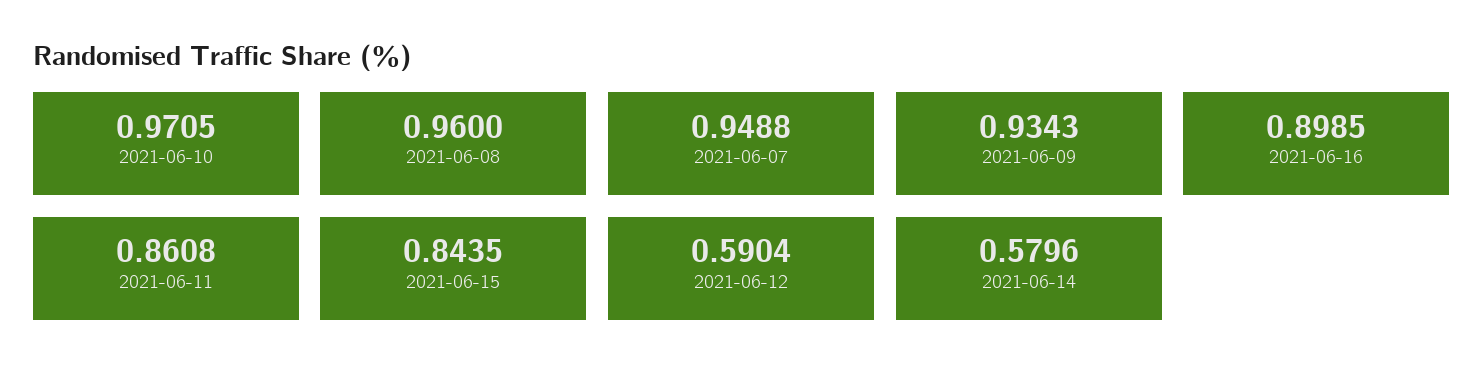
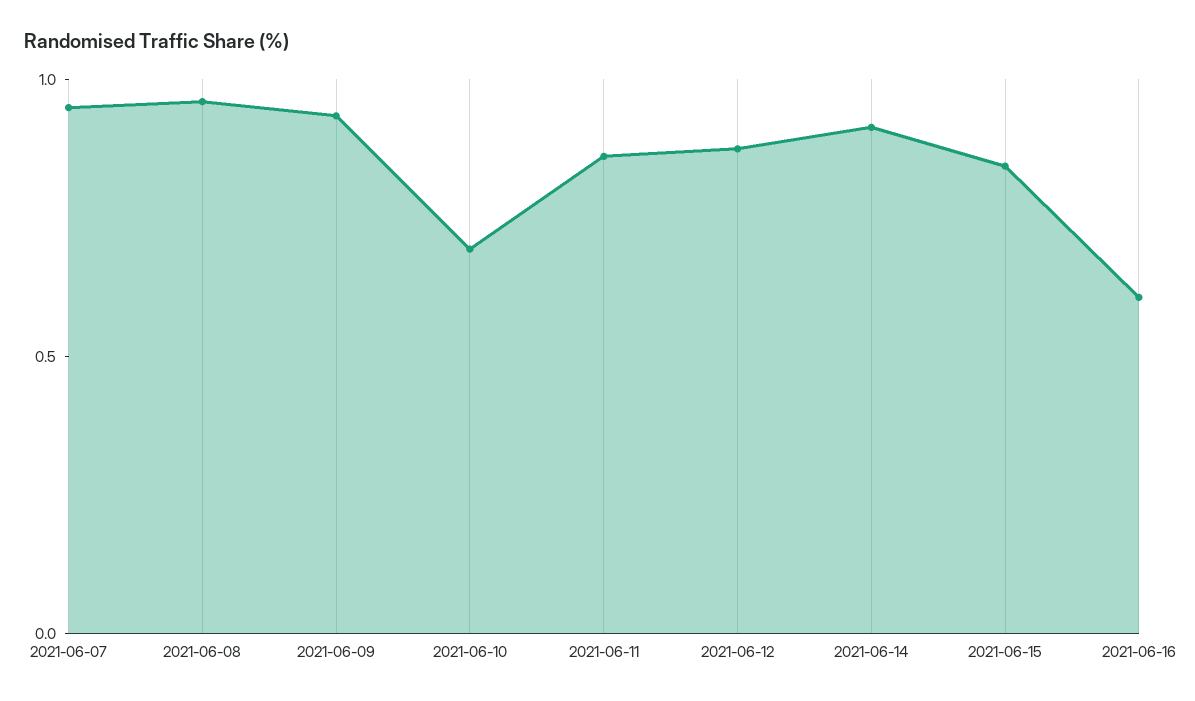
  {
-   "2021-06-10": 0.9705,
+   "2021-06-10": 0.7,
    "2021-06-08": 0.96,
    "2021-06-07": 0.9488,
    "2021-06-09": 0.9343,
-   "2021-06-16": 0.8985,
+   "2021-06-16": 0.6,
    "2021-06-11": 0.8608,
    "2021-06-15": 0.8435,
-   "2021-06-12": 0.5904,
+   "2021-06-12": 0.9,
-   "2021-06-14": 0.5796
+   "2021-06-14": 0.9
  }

